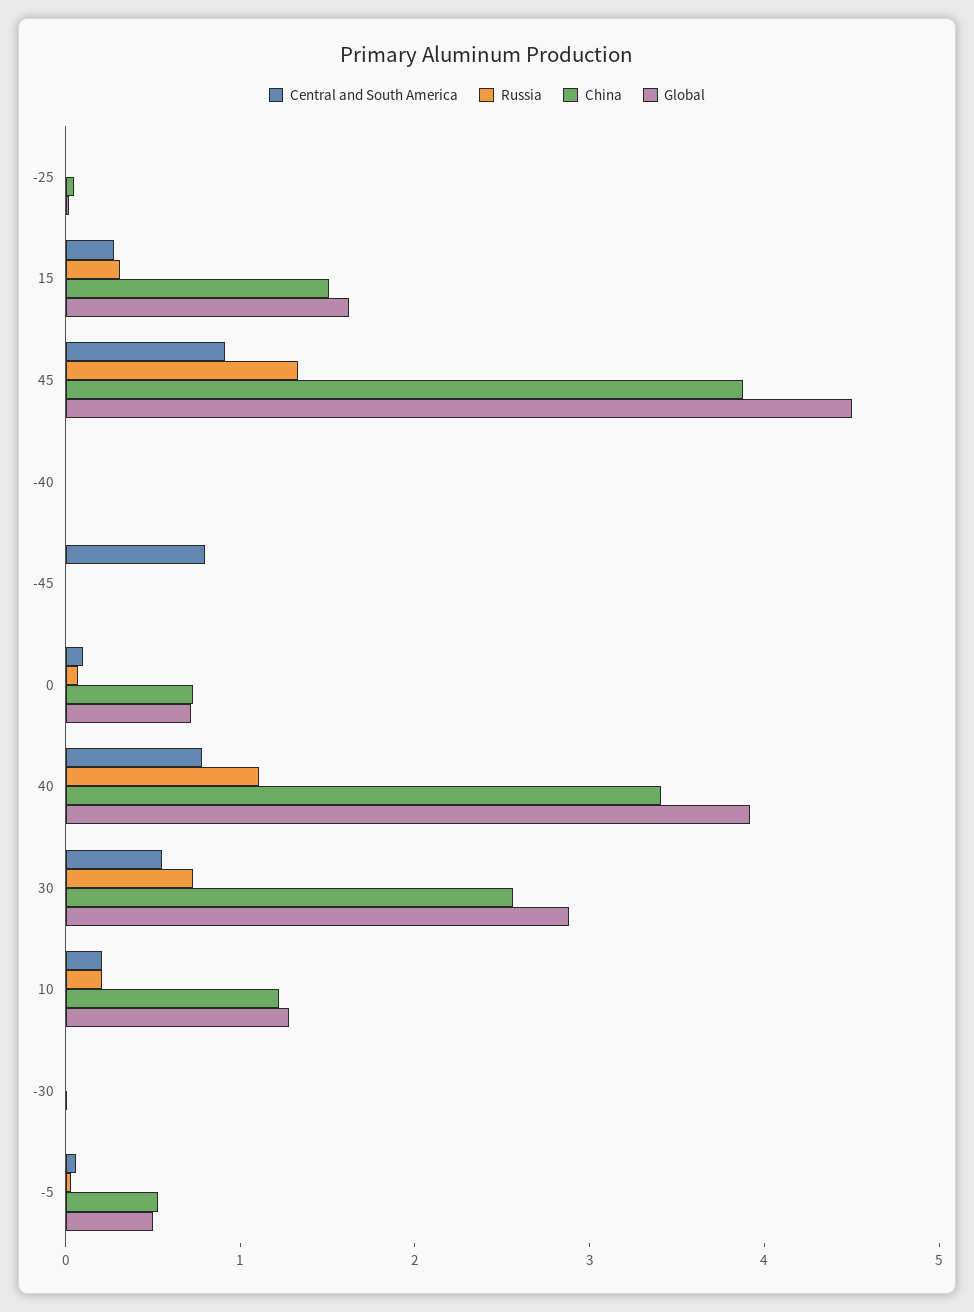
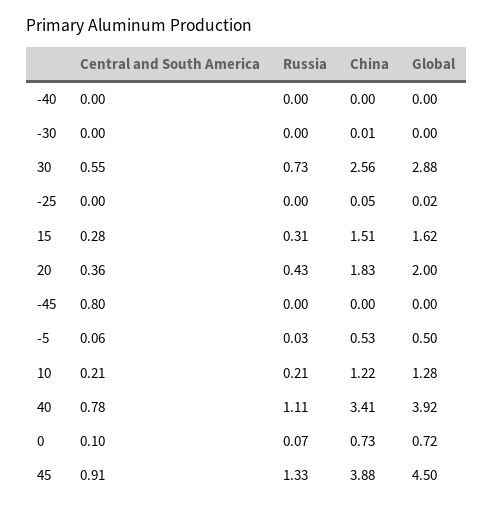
  {
    "Central and South America": {
      "-25": 0,
      "15": 0.28,
      "45": 0.91,
      "-40": 0,
      "-45": 0.8,
      "0": 0.1,
      "40": 0.78,
      "30": 0.55,
      "10": 0.21,
      "-30": 0,
-     "-5": 0.06
+     "-5": 0.06,
+     "20": 0.36
    },
    "Russia": {
      "-25": 0,
      "15": 0.31,
      "45": 1.33,
      "-40": 0,
      "-45": 0,
      "0": 0.07,
      "40": 1.11,
      "30": 0.73,
      "10": 0.21,
      "-30": 0,
-     "-5": 0.03
+     "-5": 0.03,
+     "20": 0.43
    },
    "China": {
      "-25": 0.05,
      "15": 1.51,
      "45": 3.88,
      "-40": 0,
      "-45": 0,
      "0": 0.73,
      "40": 3.41,
      "30": 2.56,
      "10": 1.22,
      "-30": 0.01,
-     "-5": 0.53
+     "-5": 0.53,
+     "20": 1.83
    },
    "Global": {
      "-25": 0.02,
      "15": 1.62,
      "45": 4.5,
      "-40": 0,
      "-45": 0,
      "0": 0.72,
      "40": 3.92,
      "30": 2.88,
      "10": 1.28,
      "-30": 0,
-     "-5": 0.5
+     "-5": 0.5,
+     "20": 2
    }
  }

